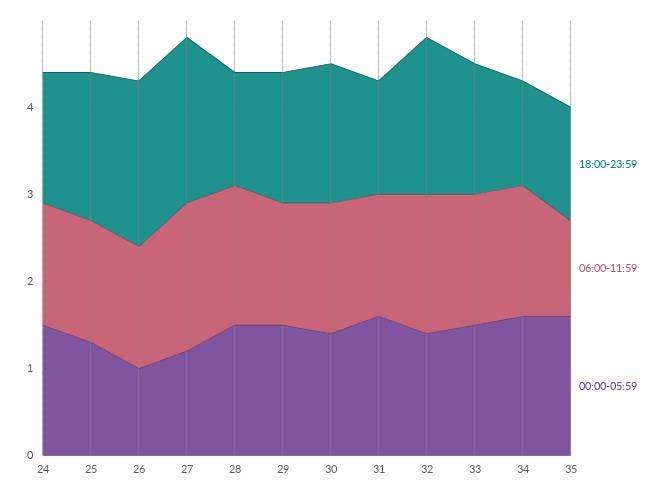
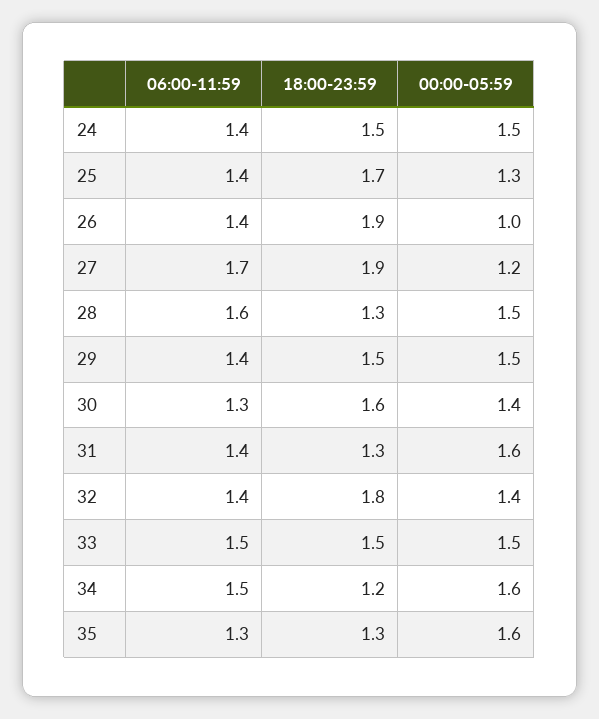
  {
    "18:00-23:59": {
      "24": 1.5,
      "25": 1.7,
      "26": 1.9,
      "27": 1.9,
      "28": 1.3,
      "29": 1.5,
      "30": 1.6,
      "31": 1.3,
      "32": 1.8,
      "33": 1.5,
      "34": 1.2,
      "35": 1.3
    },
    "06:00-11:59": {
      "24": 1.4,
      "25": 1.4,
      "26": 1.4,
      "27": 1.7,
      "28": 1.6,
      "29": 1.4,
-     "30": 1.5,
+     "30": 1.3,
      "31": 1.4,
-     "32": 1.6,
+     "32": 1.4,
      "33": 1.5,
      "34": 1.5,
-     "35": 1.1
+     "35": 1.3
    },
    "00:00-05:59": {
      "24": 1.5,
      "25": 1.3,
      "26": 1,
      "27": 1.2,
      "28": 1.5,
      "29": 1.5,
      "30": 1.4,
      "31": 1.6,
      "32": 1.4,
      "33": 1.5,
      "34": 1.6,
      "35": 1.6
    }
  }

